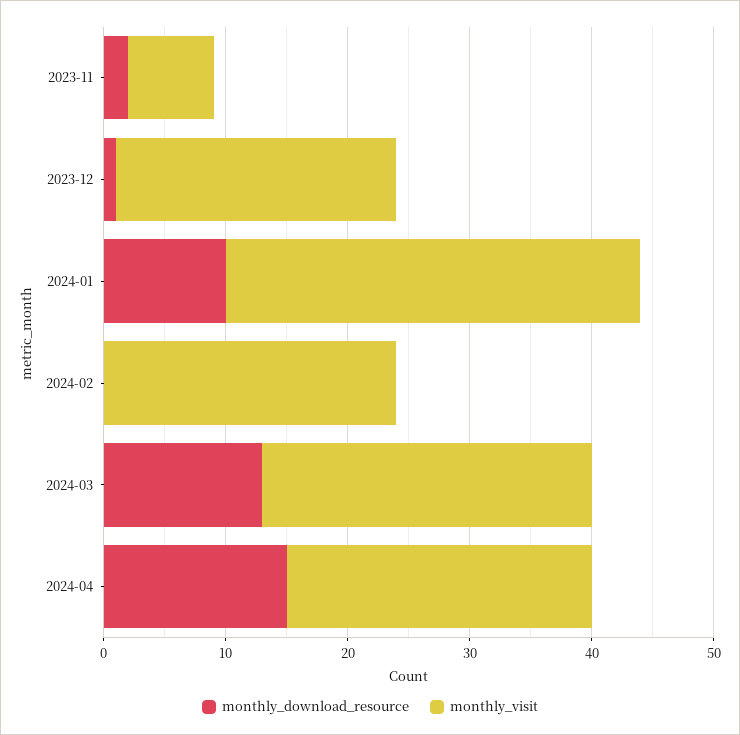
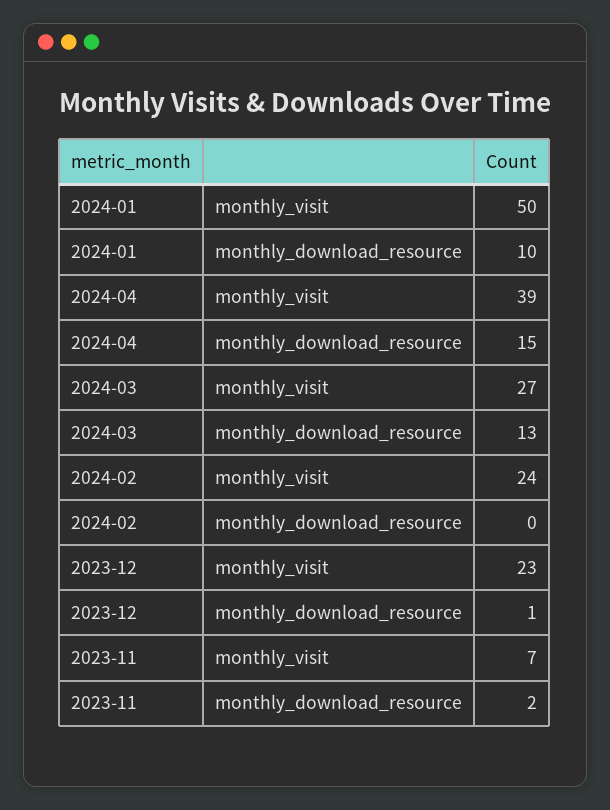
  {
    "monthly_download_resource": {
      "2023-11": 2,
      "2023-12": 1,
      "2024-01": 10,
      "2024-02": 0,
      "2024-03": 13,
      "2024-04": 15
    },
    "monthly_visit": {
      "2023-11": 7,
      "2023-12": 23,
-     "2024-01": 34,
+     "2024-01": 50,
      "2024-02": 24,
      "2024-03": 27,
-     "2024-04": 25
+     "2024-04": 39
    }
  }

